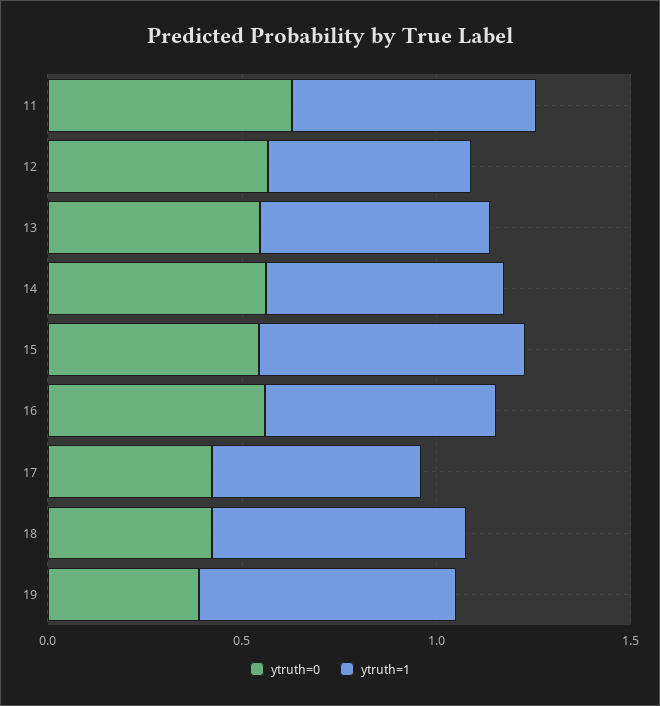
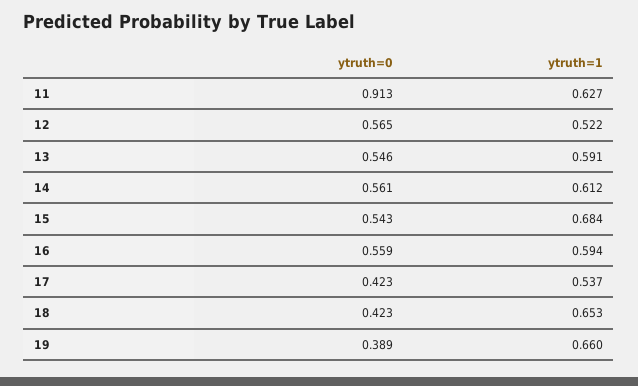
  {
    "ytruth=0": {
-     "11": 0.6,
+     "11": 0.913,
      "12": 0.565,
      "13": 0.546,
      "14": 0.561,
      "15": 0.543,
      "16": 0.559,
      "17": 0.423,
      "18": 0.423,
      "19": 0.389
    },
    "ytruth=1": {
      "11": 0.627,
      "12": 0.522,
      "13": 0.591,
      "14": 0.612,
      "15": 0.684,
      "16": 0.594,
      "17": 0.537,
      "18": 0.653,
      "19": 0.66
    }
  }

